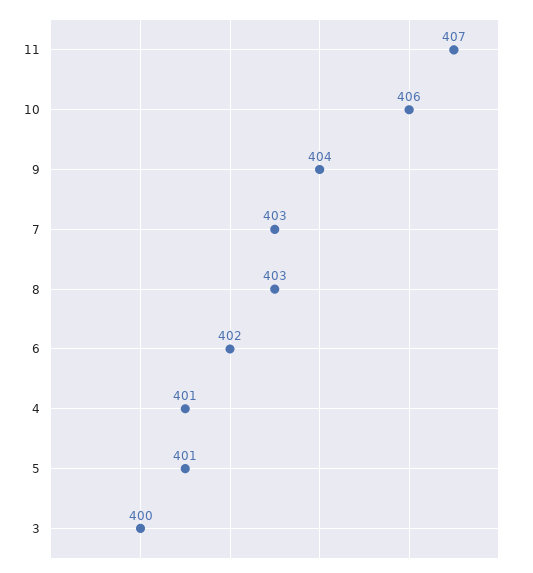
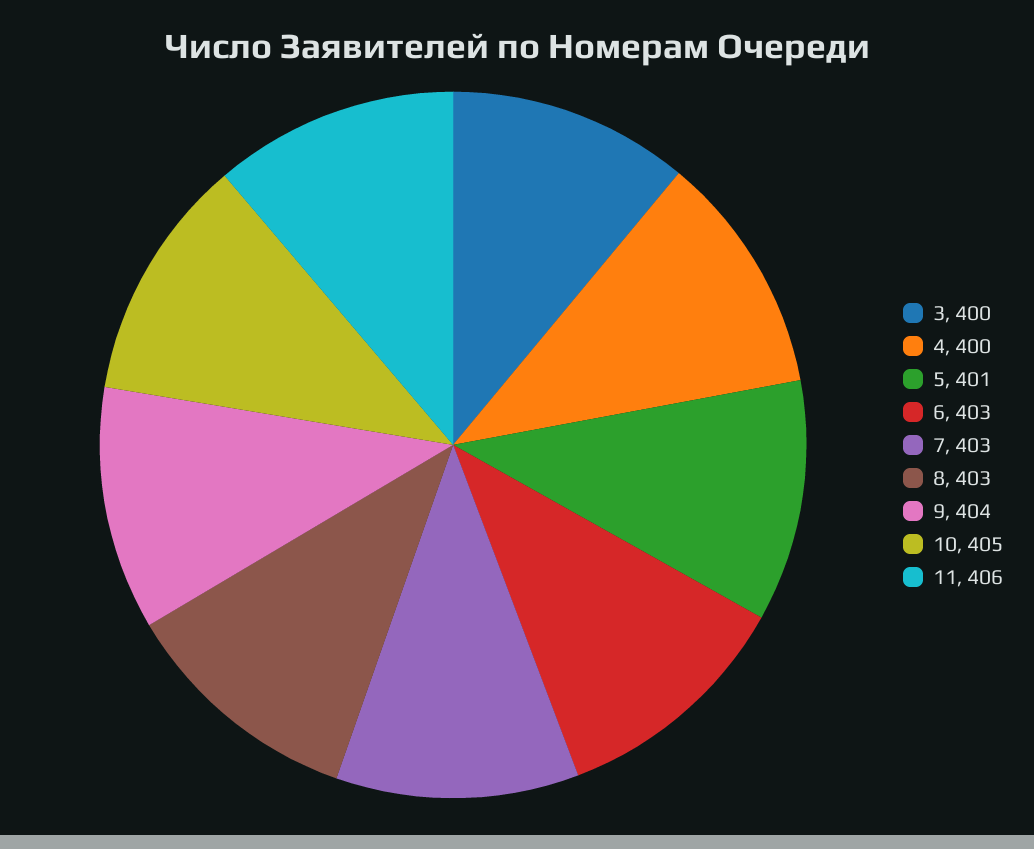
  {
-   "11": 407,
+   "11": 406,
-   "10": 406,
+   "10": 405,
    "9": 404,
    "7": 403,
    "8": 403,
-   "6": 402,
+   "6": 403,
-   "4": 401,
+   "4": 400,
    "5": 401,
    "3": 400
  }

